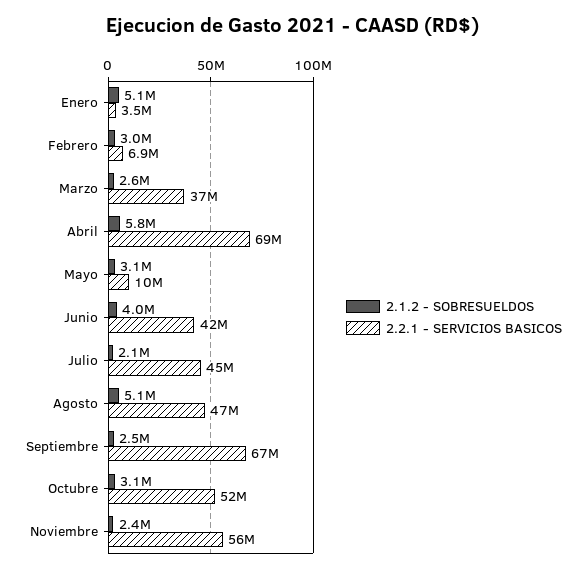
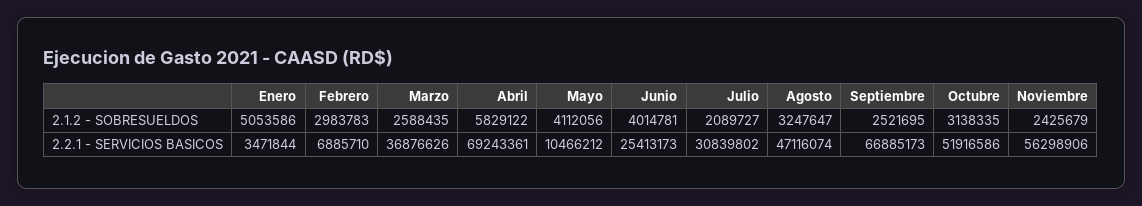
  {
    "2.1.2 - SOBRESUELDOS": {
      "Enero": 5053586,
      "Febrero": 2983783,
      "Marzo": 2588435,
      "Abril": 5829122,
-     "Mayo": 3100000,
+     "Mayo": 4112056,
      "Junio": 4014781,
      "Julio": 2089727,
-     "Agosto": 5100000,
+     "Agosto": 3247647,
      "Septiembre": 2521695,
      "Octubre": 3138335,
      "Noviembre": 2425679
    },
    "2.2.1 - SERVICIOS BASICOS": {
      "Enero": 3471844,
      "Febrero": 6885710,
      "Marzo": 36876626,
      "Abril": 69243361,
      "Mayo": 10466212,
-     "Junio": 42000000,
+     "Junio": 25413173,
-     "Julio": 45000000,
+     "Julio": 30839802,
      "Agosto": 47116074,
      "Septiembre": 66885173,
      "Octubre": 51916586,
      "Noviembre": 56298906
    }
  }

